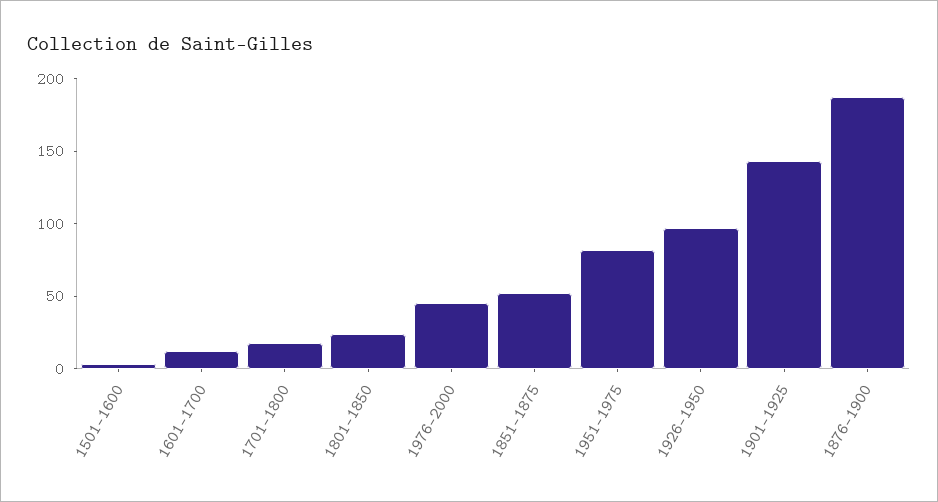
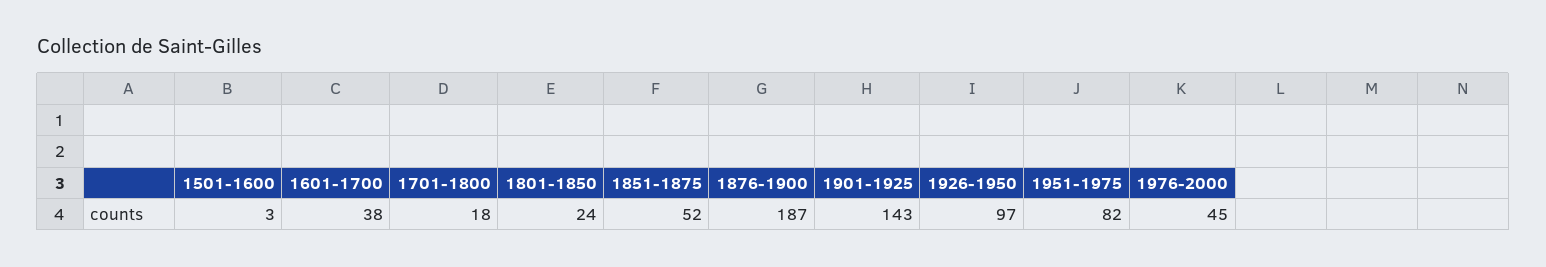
  {
    "1501-1600": 3,
-   "1601-1700": 10,
+   "1601-1700": 38,
    "1701-1800": 18,
    "1801-1850": 24,
    "1976-2000": 45,
    "1851-1875": 52,
    "1951-1975": 82,
    "1926-1950": 97,
    "1901-1925": 143,
    "1876-1900": 187
  }

